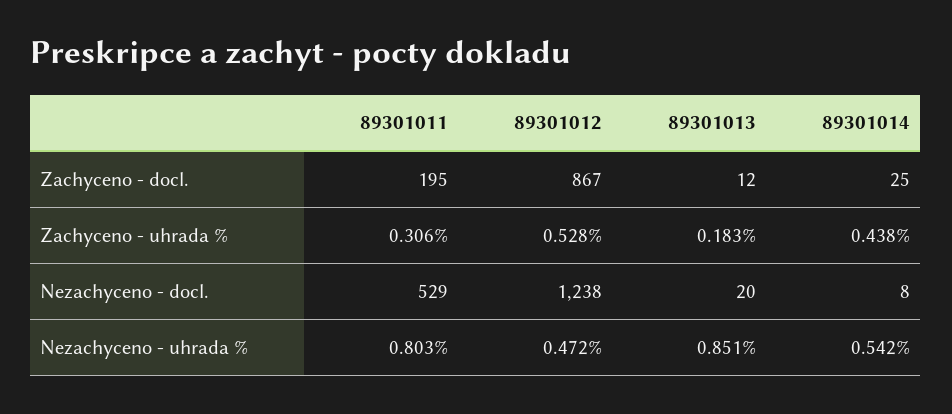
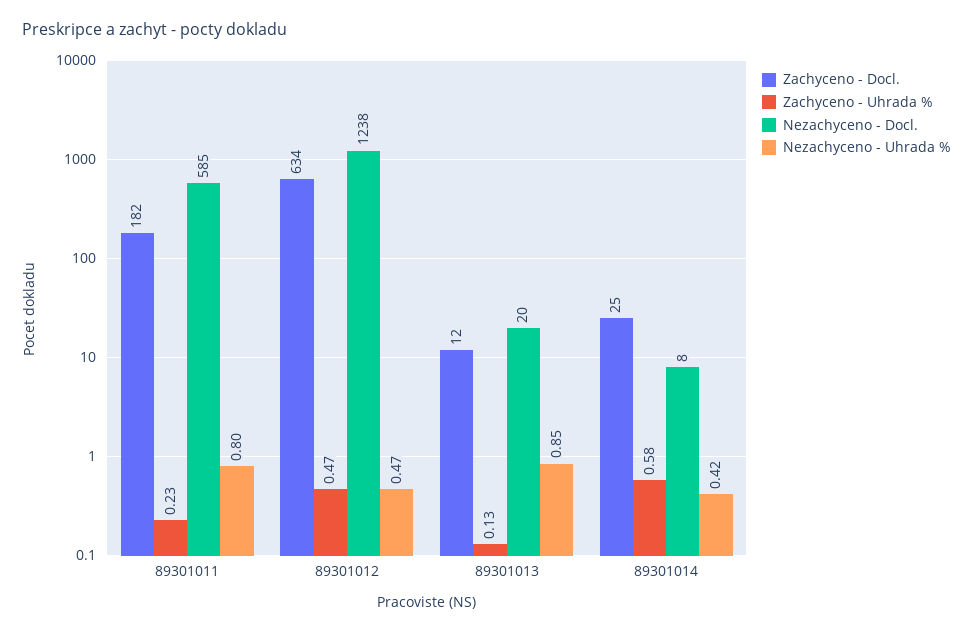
  {
    "Zachyceno - docl.": {
-     "89301011": 195,
+     "89301011": 182,
-     "89301012": 867,
+     "89301012": 634,
      "89301013": 12,
      "89301014": 25
    },
    "Zachyceno - uhrada %": {
-     "89301011": 0.306,
+     "89301011": 0.23,
-     "89301012": 0.528,
+     "89301012": 0.47,
-     "89301013": 0.183,
+     "89301013": 0.13,
-     "89301014": 0.438
+     "89301014": 0.58
    },
    "Nezachyceno - docl.": {
-     "89301011": 529,
+     "89301011": 585,
      "89301012": 1238,
      "89301013": 20,
      "89301014": 8
    },
    "Nezachyceno - uhrada %": {
      "89301011": 0.803,
      "89301012": 0.472,
      "89301013": 0.851,
-     "89301014": 0.542
+     "89301014": 0.42
    }
  }

